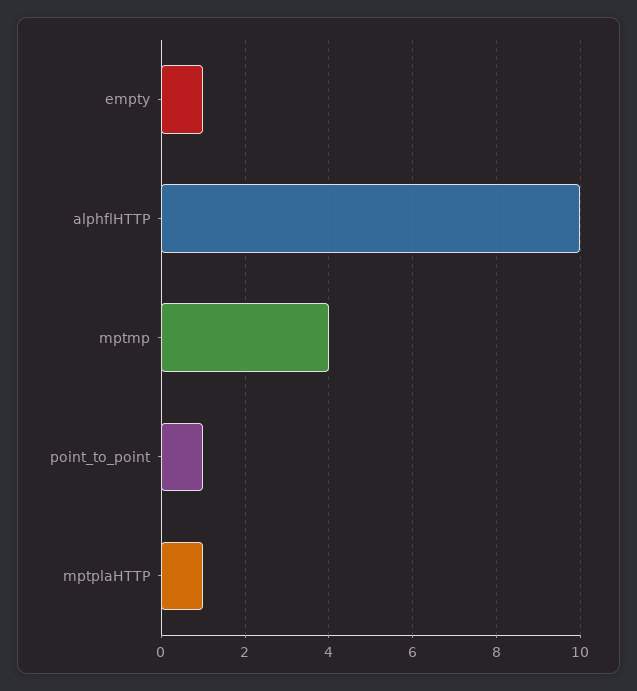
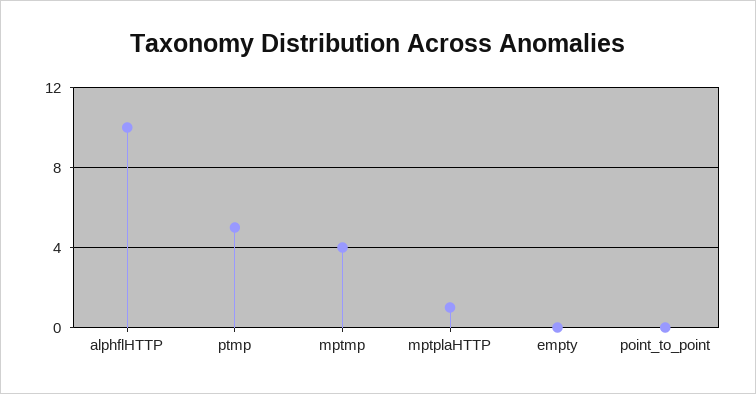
  {
-   "empty": 1,
+   "empty": 0,
    "alphflHTTP": 10,
    "mptmp": 4,
-   "point_to_point": 1,
+   "point_to_point": 0,
-   "mptplaHTTP": 1
+   "mptplaHTTP": 1,
+   "ptmp": 5
  }

